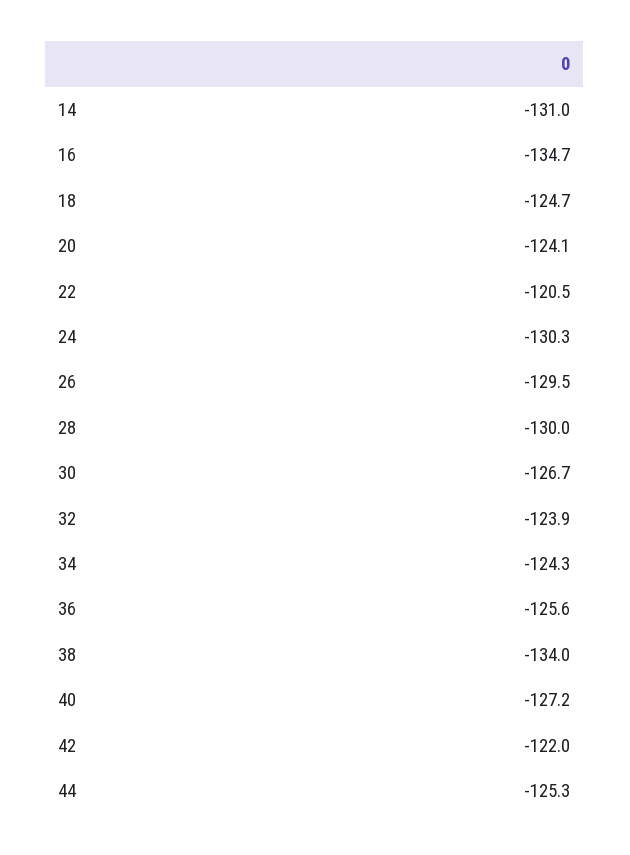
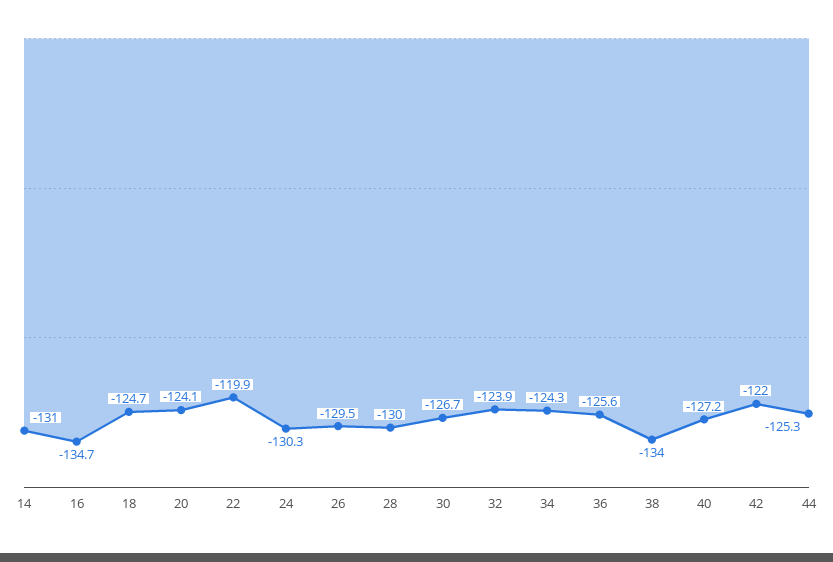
  {
    "14": -131,
    "16": -134.7,
    "18": -124.7,
    "20": -124.1,
-   "22": -120.5,
+   "22": -119.9,
    "24": -130.3,
    "26": -129.5,
    "28": -130,
    "30": -126.7,
    "32": -123.9,
    "34": -124.3,
    "36": -125.6,
    "38": -134,
    "40": -127.2,
    "42": -122,
    "44": -125.3
  }

